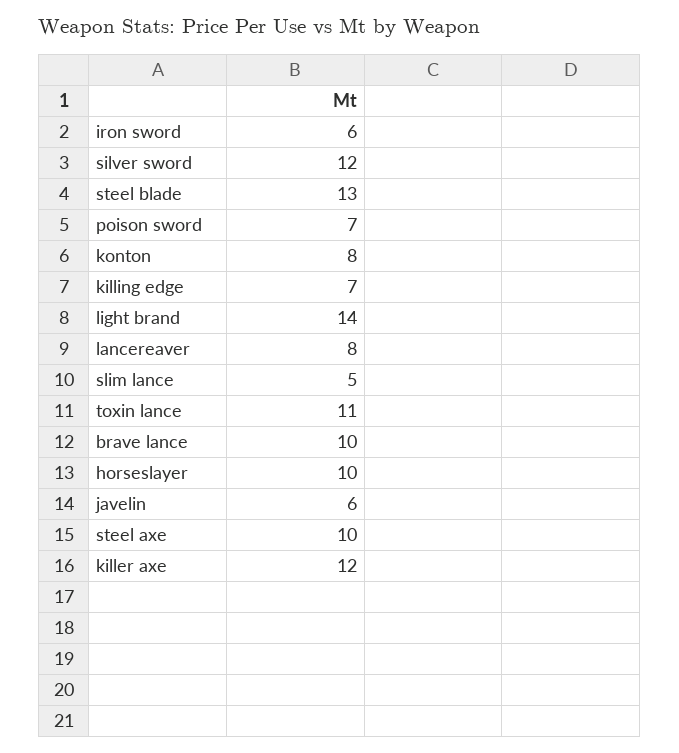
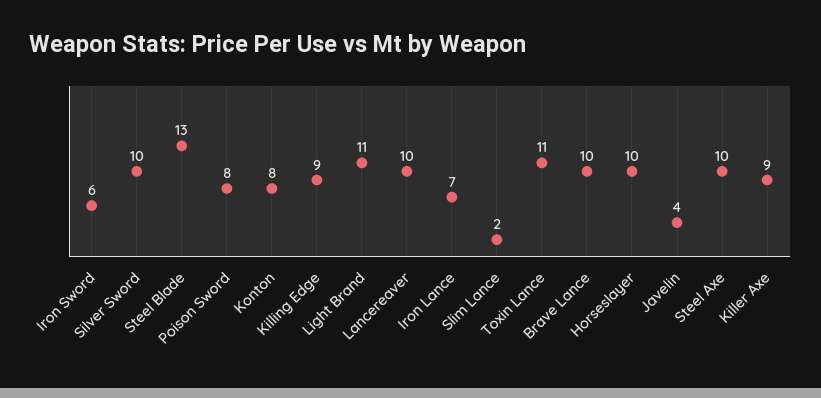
  {
    "iron sword": 6,
-   "silver sword": 12,
+   "silver sword": 10,
    "steel blade": 13,
-   "poison sword": 7,
+   "poison sword": 8,
    "konton": 8,
-   "killing edge": 7,
+   "killing edge": 9,
-   "light brand": 14,
+   "light brand": 11,
-   "lancereaver": 8,
+   "lancereaver": 10,
-   "slim lance": 5,
+   "slim lance": 2,
    "toxin lance": 11,
    "brave lance": 10,
    "horseslayer": 10,
-   "javelin": 6,
+   "javelin": 4,
    "steel axe": 10,
-   "killer axe": 12
+   "killer axe": 9,
+   "Iron Lance": 7
  }

